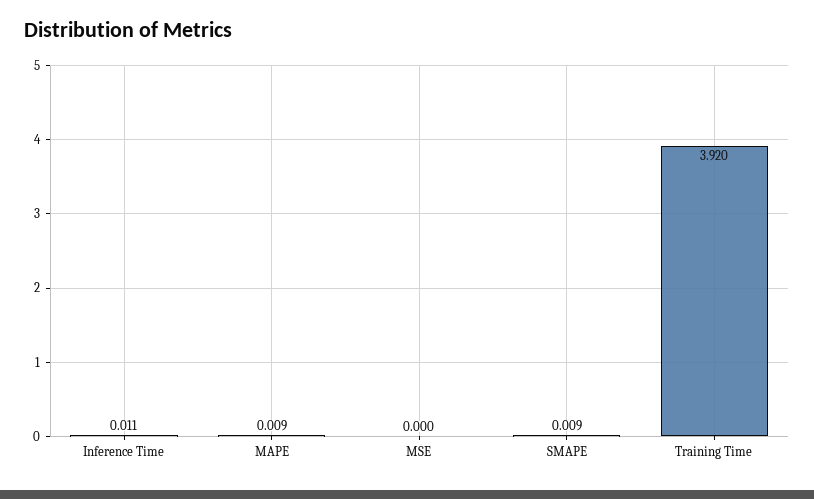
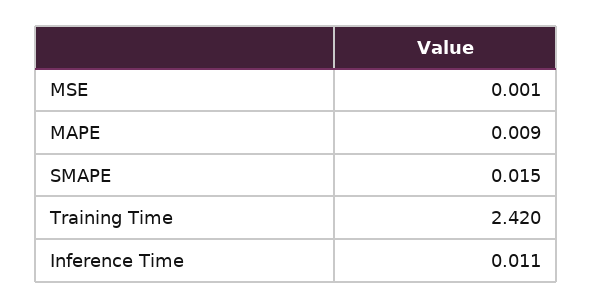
  {
    "Inference Time": 0.011,
    "MAPE": 0.009,
-   "MSE": 0,
+   "MSE": 0.001,
-   "SMAPE": 0.009,
+   "SMAPE": 0.015,
-   "Training Time": 3.92
+   "Training Time": 2.42
  }

